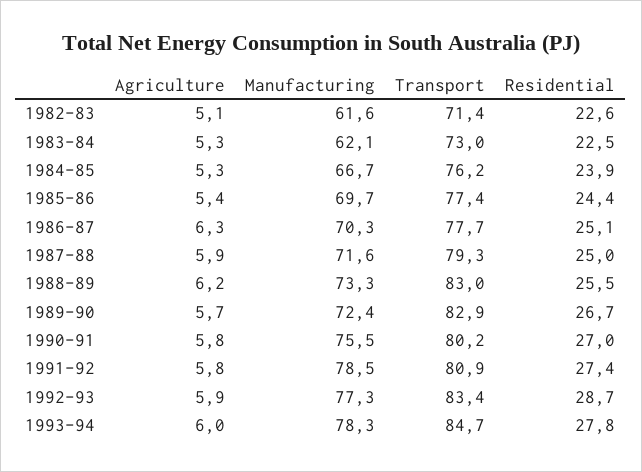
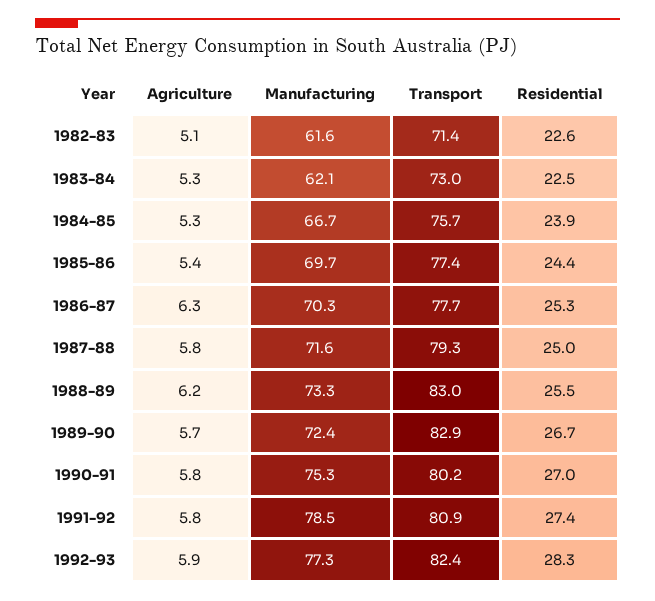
  {
    "Agriculture": {
      "1982-83": 5.1,
      "1983-84": 5.3,
      "1984-85": 5.3,
      "1985-86": 5.4,
      "1986-87": 6.3,
-     "1987-88": 5.9,
+     "1987-88": 5.8,
      "1988-89": 6.2,
      "1989-90": 5.7,
      "1990-91": 5.8,
      "1991-92": 5.8,
-     "1992-93": 5.9,
+     "1992-93": 5.9
-     "1993-94": 6
    },
    "Manufacturing": {
      "1982-83": 61.6,
      "1983-84": 62.1,
      "1984-85": 66.7,
      "1985-86": 69.7,
      "1986-87": 70.3,
      "1987-88": 71.6,
      "1988-89": 73.3,
      "1989-90": 72.4,
-     "1990-91": 75.5,
+     "1990-91": 75.3,
      "1991-92": 78.5,
-     "1992-93": 77.3,
+     "1992-93": 77.3
-     "1993-94": 78.3
    },
    "Transport": {
      "1982-83": 71.4,
      "1983-84": 73,
-     "1984-85": 76.2,
+     "1984-85": 75.7,
      "1985-86": 77.4,
      "1986-87": 77.7,
      "1987-88": 79.3,
      "1988-89": 83,
      "1989-90": 82.9,
      "1990-91": 80.2,
      "1991-92": 80.9,
-     "1992-93": 83.4,
+     "1992-93": 82.4
-     "1993-94": 84.7
    },
    "Residential": {
      "1982-83": 22.6,
      "1983-84": 22.5,
      "1984-85": 23.9,
      "1985-86": 24.4,
-     "1986-87": 25.1,
+     "1986-87": 25.3,
      "1987-88": 25,
      "1988-89": 25.5,
      "1989-90": 26.7,
      "1990-91": 27,
      "1991-92": 27.4,
-     "1992-93": 28.7,
+     "1992-93": 28.3
-     "1993-94": 27.8
    }
  }

